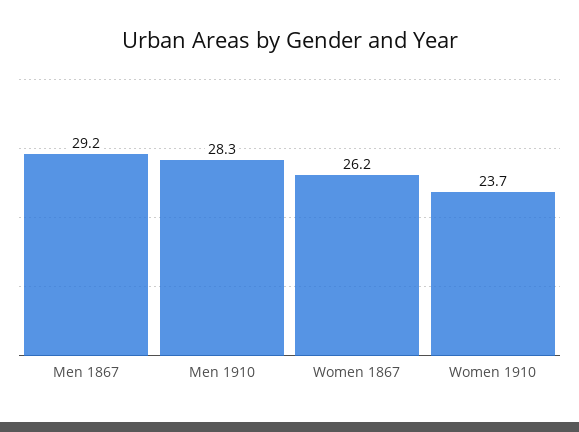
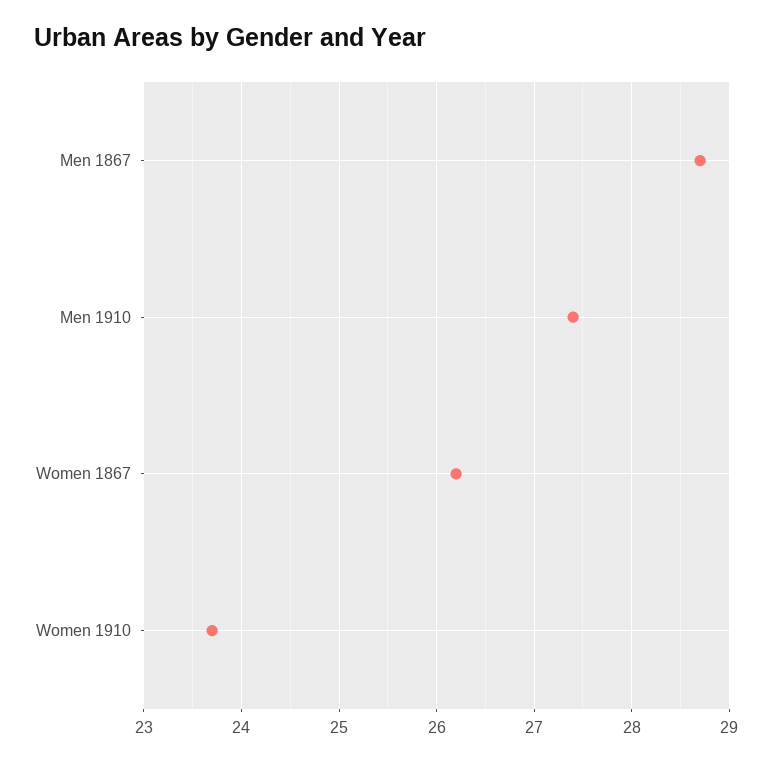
  {
-   "Men 1867": 29.2,
+   "Men 1867": 28.7,
-   "Men 1910": 28.3,
+   "Men 1910": 27.4,
    "Women 1867": 26.2,
    "Women 1910": 23.7
  }

